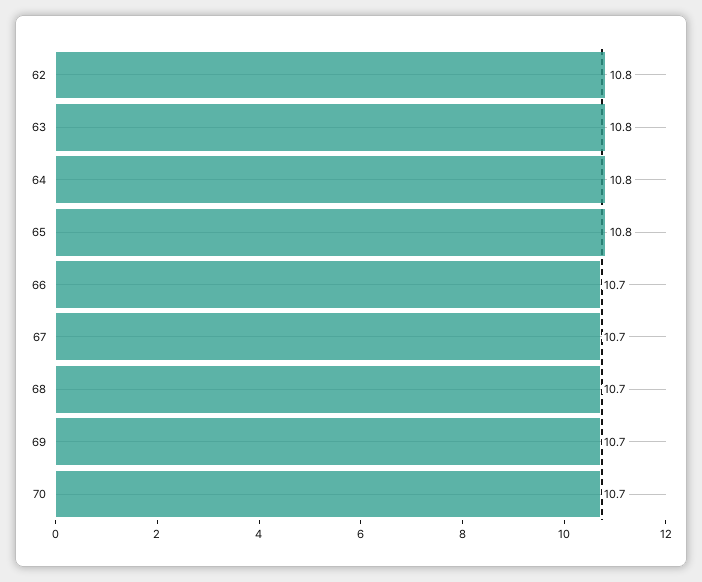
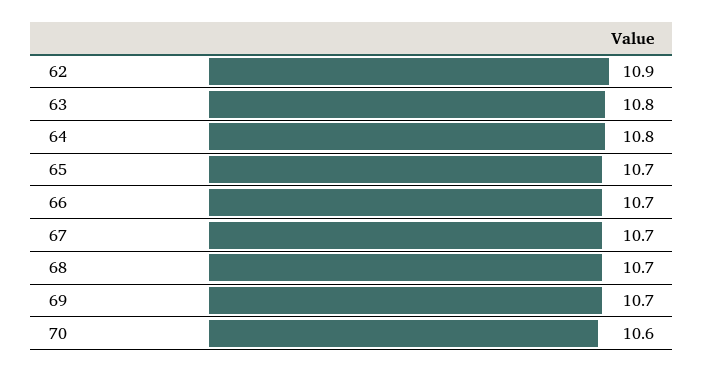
  {
-   "62": 10.8,
+   "62": 10.9,
    "63": 10.8,
    "64": 10.8,
-   "65": 10.8,
+   "65": 10.7,
    "66": 10.7,
    "67": 10.7,
    "68": 10.7,
    "69": 10.7,
-   "70": 10.7
+   "70": 10.6
  }

